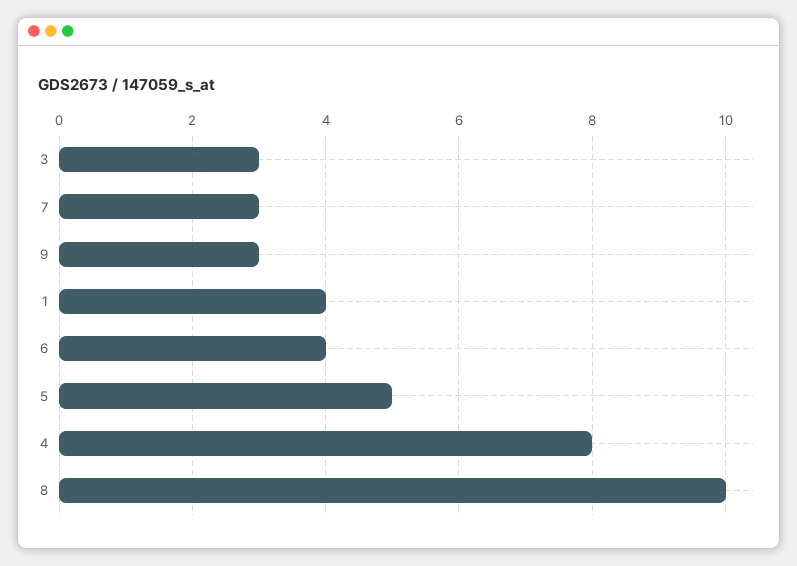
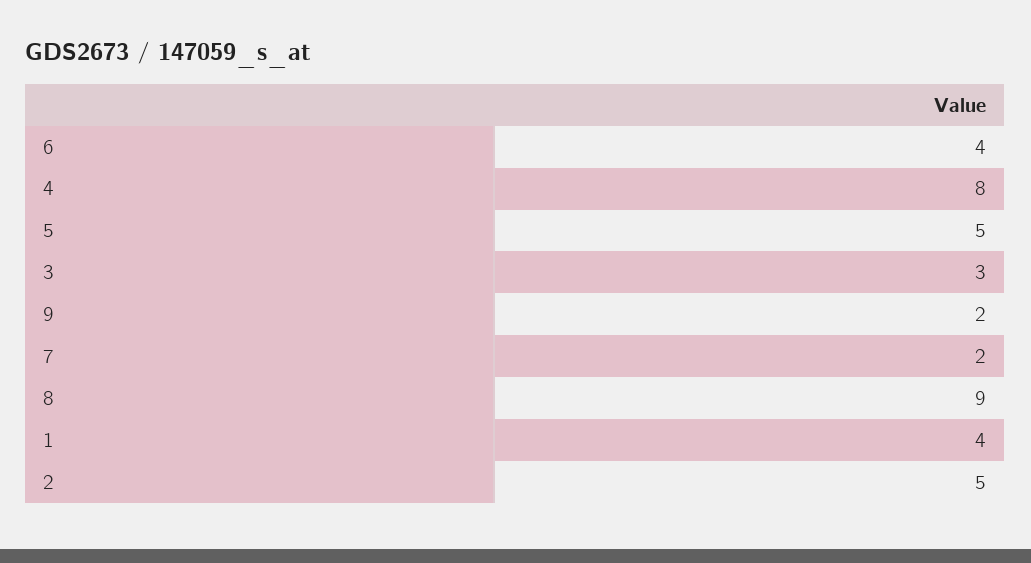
  {
    "3": 3,
-   "7": 3,
+   "7": 2,
-   "9": 3,
+   "9": 2,
    "1": 4,
    "6": 4,
    "5": 5,
    "4": 8,
-   "8": 10
+   "8": 9,
+   "2": 5
  }

